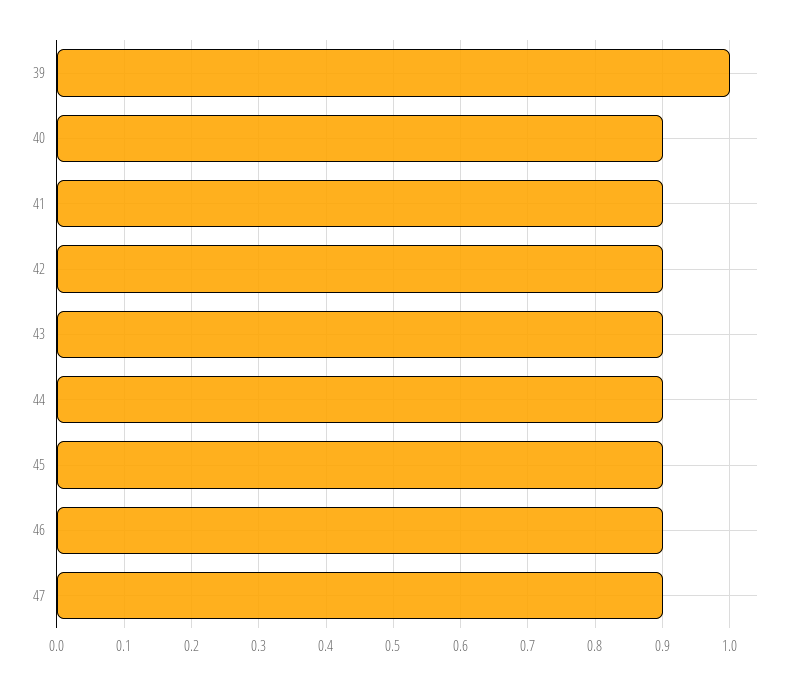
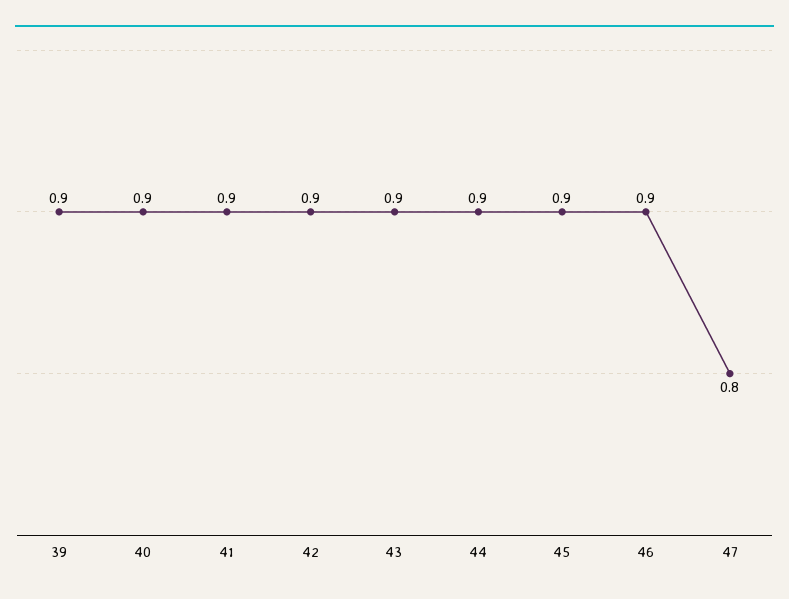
  {
-   "39": 1,
+   "39": 0.9,
    "40": 0.9,
    "41": 0.9,
    "42": 0.9,
    "43": 0.9,
    "44": 0.9,
    "45": 0.9,
    "46": 0.9,
-   "47": 0.9
+   "47": 0.8
  }

